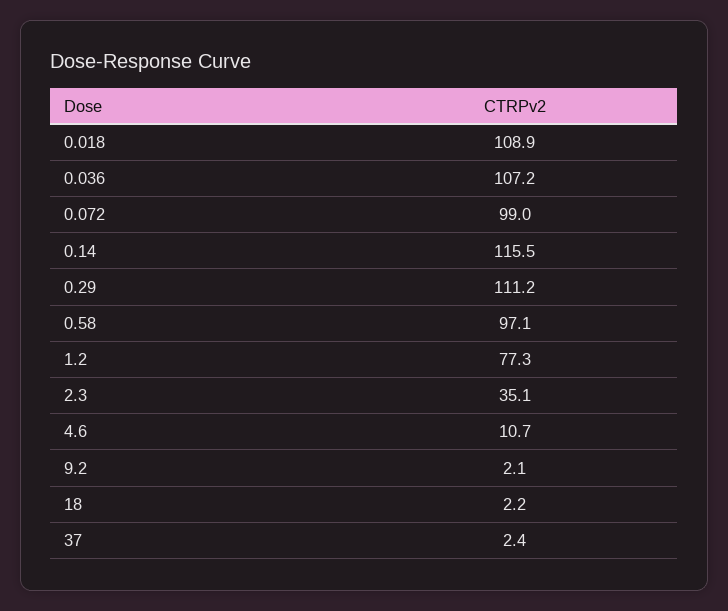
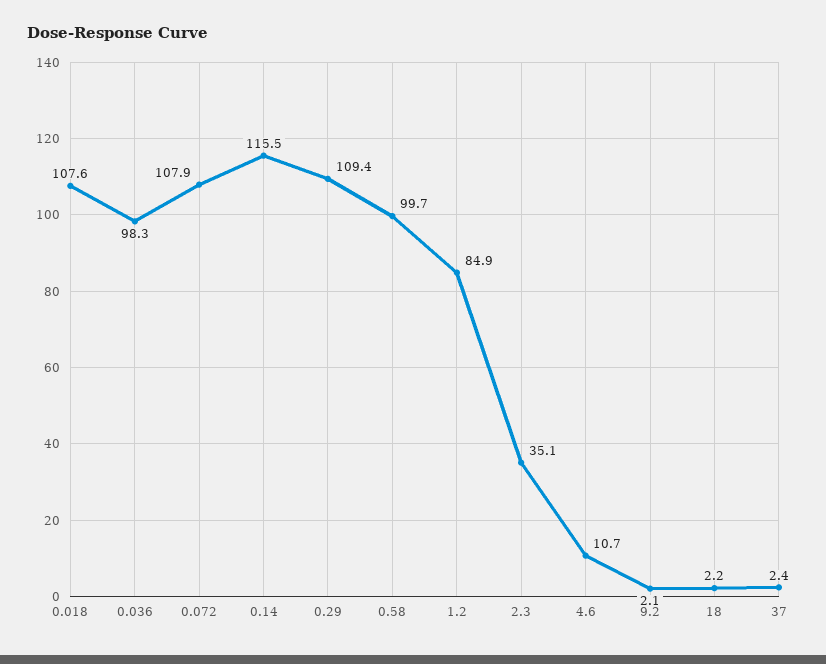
  {
-   "0.018": 108.9,
+   "0.018": 107.6,
-   "0.036": 107.2,
+   "0.036": 98.3,
-   "0.072": 99,
+   "0.072": 107.9,
    "0.14": 115.5,
-   "0.29": 111.2,
+   "0.29": 109.4,
-   "0.58": 97.1,
+   "0.58": 99.7,
-   "1.2": 77.3,
+   "1.2": 84.9,
    "2.3": 35.1,
    "4.6": 10.7,
    "9.2": 2.1,
    "18": 2.2,
    "37": 2.4
  }

